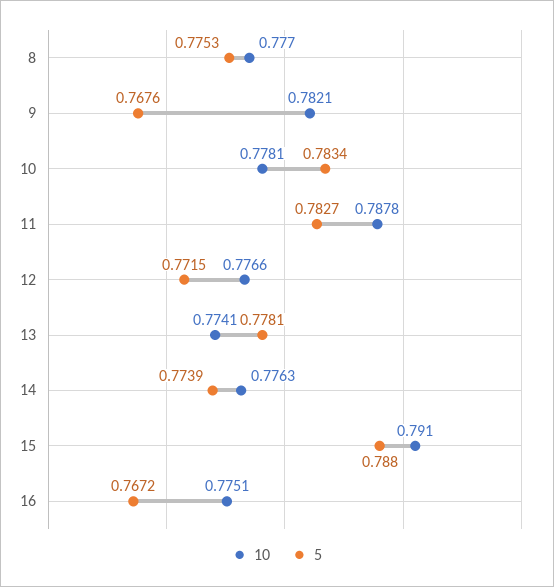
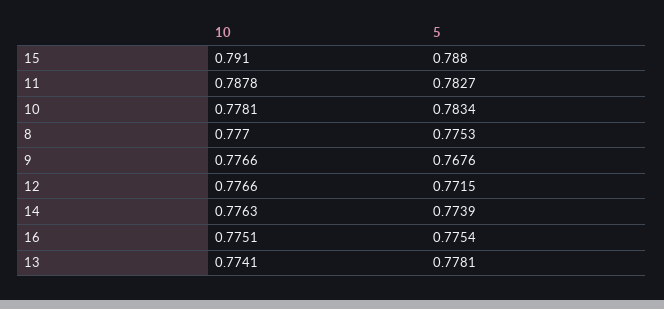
  {
    "10": {
      "8": 0.777,
-     "9": 0.7821,
+     "9": 0.7766,
      "10": 0.7781,
      "11": 0.7878,
      "12": 0.7766,
      "13": 0.7741,
      "14": 0.7763,
      "15": 0.791,
      "16": 0.7751
    },
    "5": {
      "8": 0.7753,
      "9": 0.7676,
      "10": 0.7834,
      "11": 0.7827,
      "12": 0.7715,
      "13": 0.7781,
      "14": 0.7739,
      "15": 0.788,
-     "16": 0.7672
+     "16": 0.7754
    }
  }

